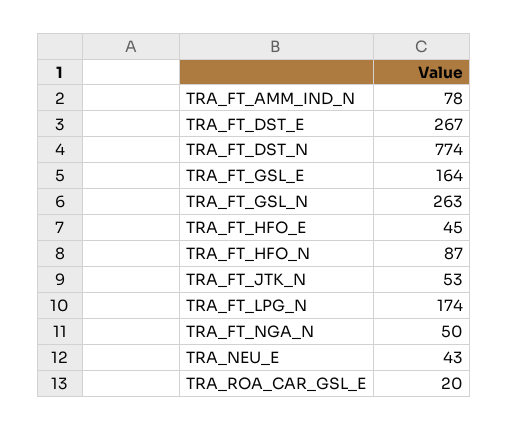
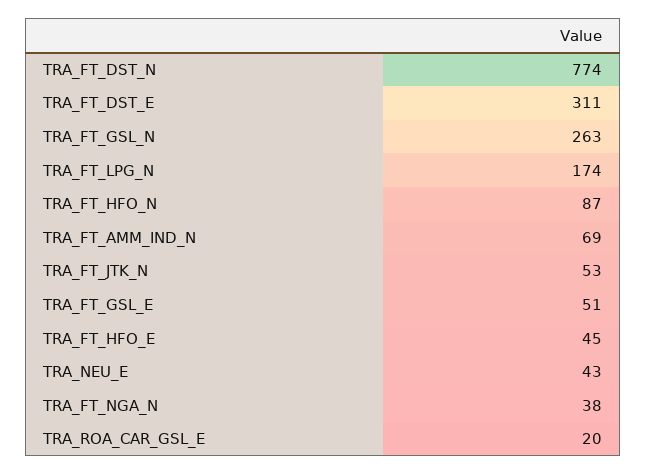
  {
-   "TRA_FT_AMM_IND_N": 78,
+   "TRA_FT_AMM_IND_N": 69,
-   "TRA_FT_DST_E": 267,
+   "TRA_FT_DST_E": 311,
    "TRA_FT_DST_N": 774,
-   "TRA_FT_GSL_E": 164,
+   "TRA_FT_GSL_E": 51,
    "TRA_FT_GSL_N": 263,
    "TRA_FT_HFO_E": 45,
    "TRA_FT_HFO_N": 87,
    "TRA_FT_JTK_N": 53,
    "TRA_FT_LPG_N": 174,
-   "TRA_FT_NGA_N": 50,
+   "TRA_FT_NGA_N": 38,
    "TRA_NEU_E": 43,
    "TRA_ROA_CAR_GSL_E": 20
  }

